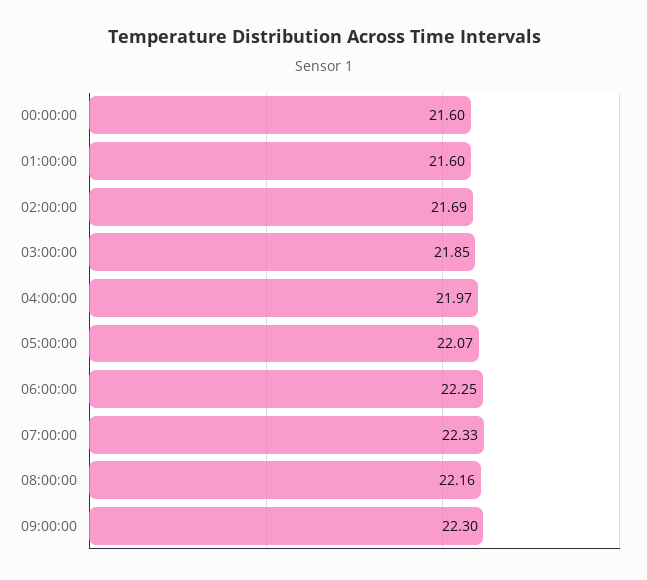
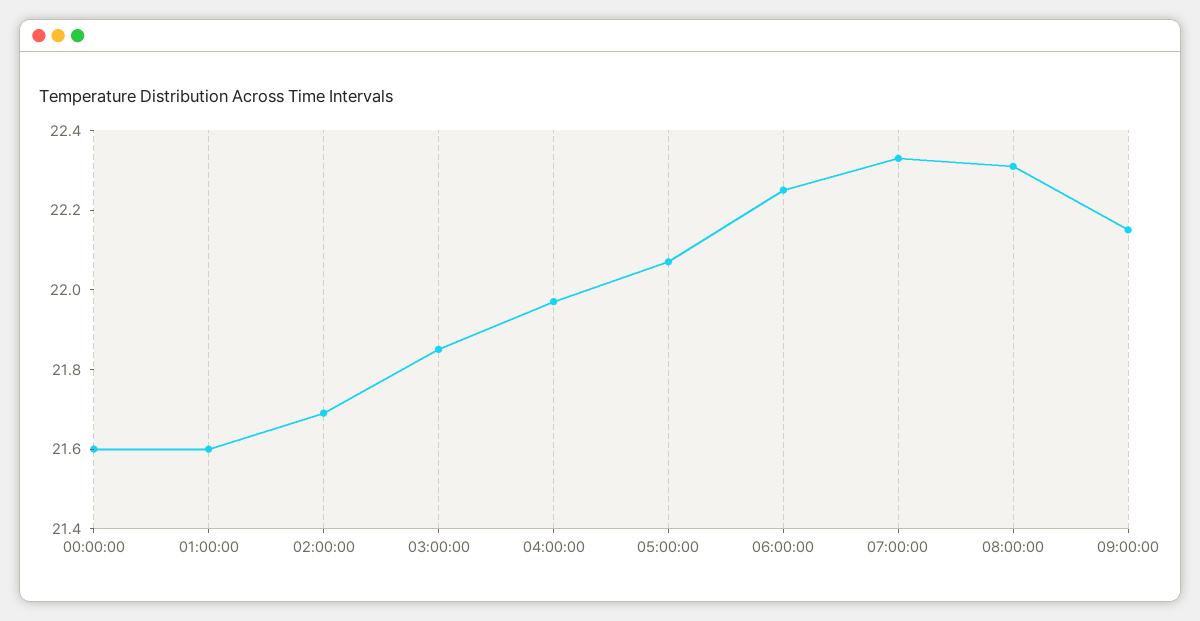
  {
    "00:00:00": 21.6,
    "01:00:00": 21.6,
    "02:00:00": 21.69,
    "03:00:00": 21.85,
    "04:00:00": 21.97,
    "05:00:00": 22.07,
    "06:00:00": 22.25,
    "07:00:00": 22.33,
-   "08:00:00": 22.16,
+   "08:00:00": 22.3,
-   "09:00:00": 22.3
+   "09:00:00": 22.15
  }

